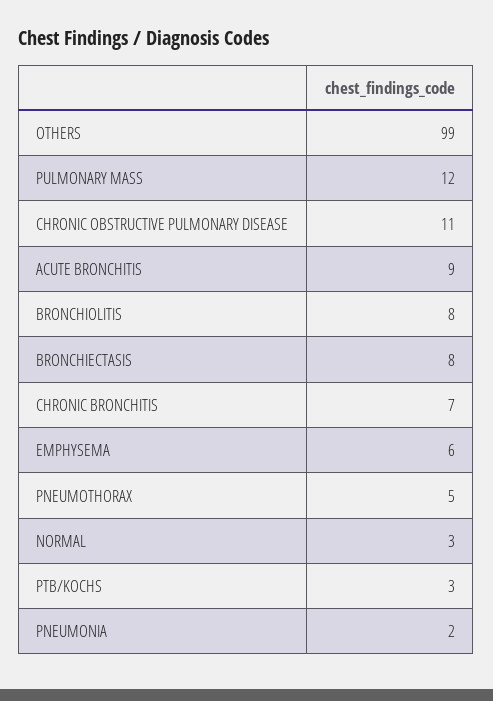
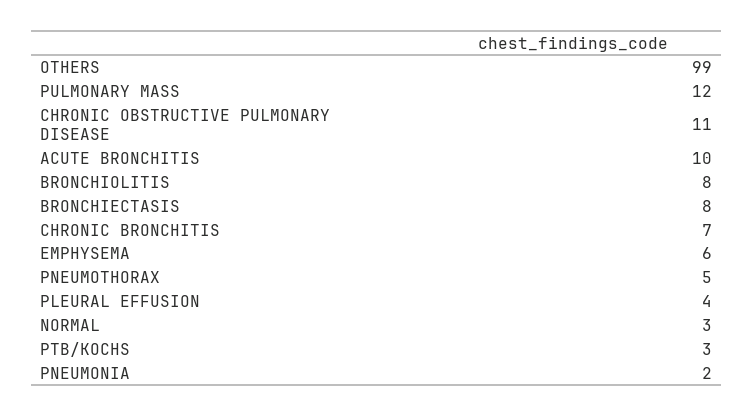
  {
    "OTHERS": 99,
    "PULMONARY MASS": 12,
    "CHRONIC OBSTRUCTIVE PULMONARY DISEASE": 11,
-   "ACUTE BRONCHITIS": 9,
+   "ACUTE BRONCHITIS": 10,
    "BRONCHIOLITIS": 8,
    "BRONCHIECTASIS": 8,
    "CHRONIC BRONCHITIS": 7,
    "EMPHYSEMA": 6,
    "PNEUMOTHORAX": 5,
    "NORMAL": 3,
    "PTB/KOCHS": 3,
-   "PNEUMONIA": 2
+   "PNEUMONIA": 2,
+   "PLEURAL EFFUSION": 4
  }

